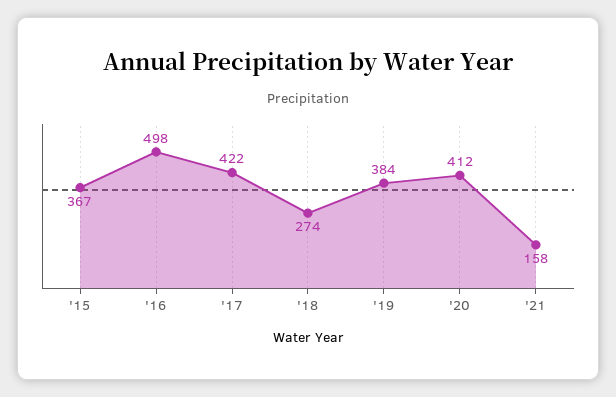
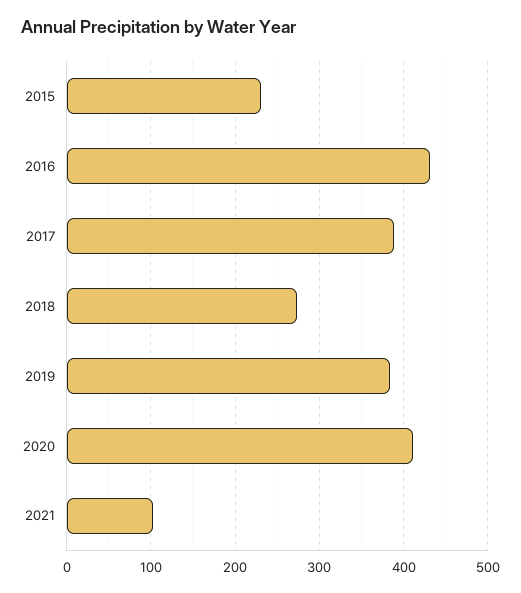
  {
-   "'15": 367,
+   "'15": 230,
-   "'16": 498,
+   "'16": 430,
-   "'17": 422,
+   "'17": 390,
    "'18": 274,
    "'19": 384,
    "'20": 412,
-   "'21": 158
+   "'21": 100
  }

